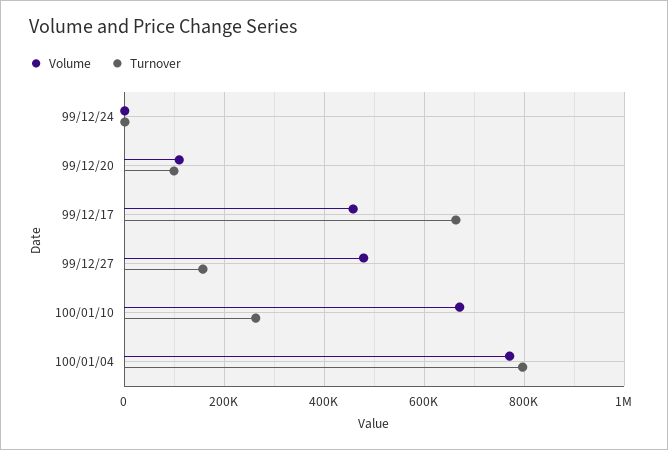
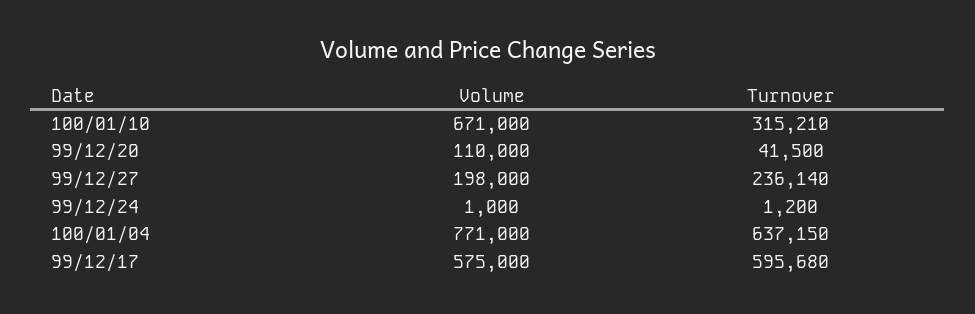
  {
    "Volume": {
      "99/12/24": 1000,
      "99/12/20": 110000,
-     "99/12/17": 460000,
+     "99/12/17": 575000,
-     "99/12/27": 480000,
+     "99/12/27": 198000,
      "100/01/10": 671000,
      "100/01/04": 771000
    },
    "Turnover": {
      "99/12/24": 1200,
-     "99/12/20": 100000,
+     "99/12/20": 41500,
-     "99/12/17": 660000,
+     "99/12/17": 595680,
-     "99/12/27": 160000,
+     "99/12/27": 236140,
-     "100/01/10": 260000,
+     "100/01/10": 315210,
-     "100/01/04": 800000
+     "100/01/04": 637150
    }
  }

